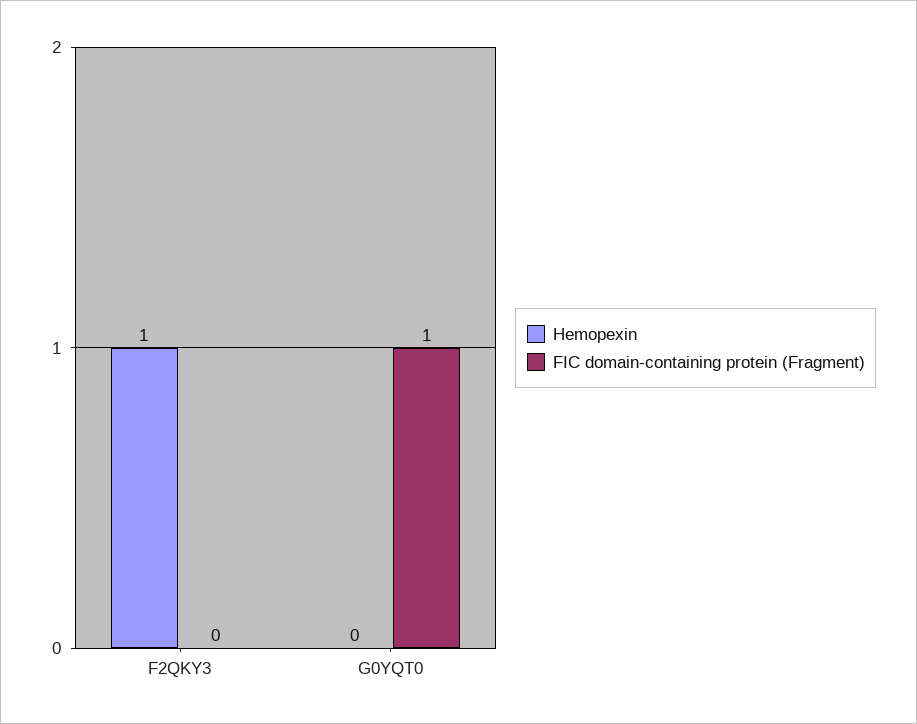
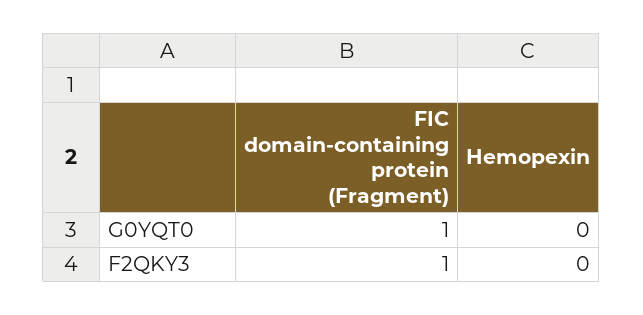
  {
    "Hemopexin": {
-     "F2QKY3": 1,
+     "F2QKY3": 0,
      "G0YQT0": 0
    },
    "FIC domain-containing protein (Fragment)": {
-     "F2QKY3": 0,
+     "F2QKY3": 1,
      "G0YQT0": 1
    }
  }

